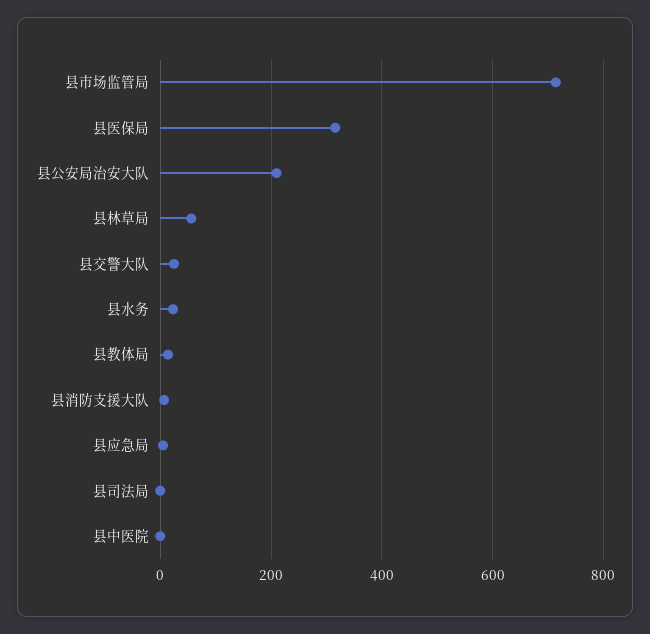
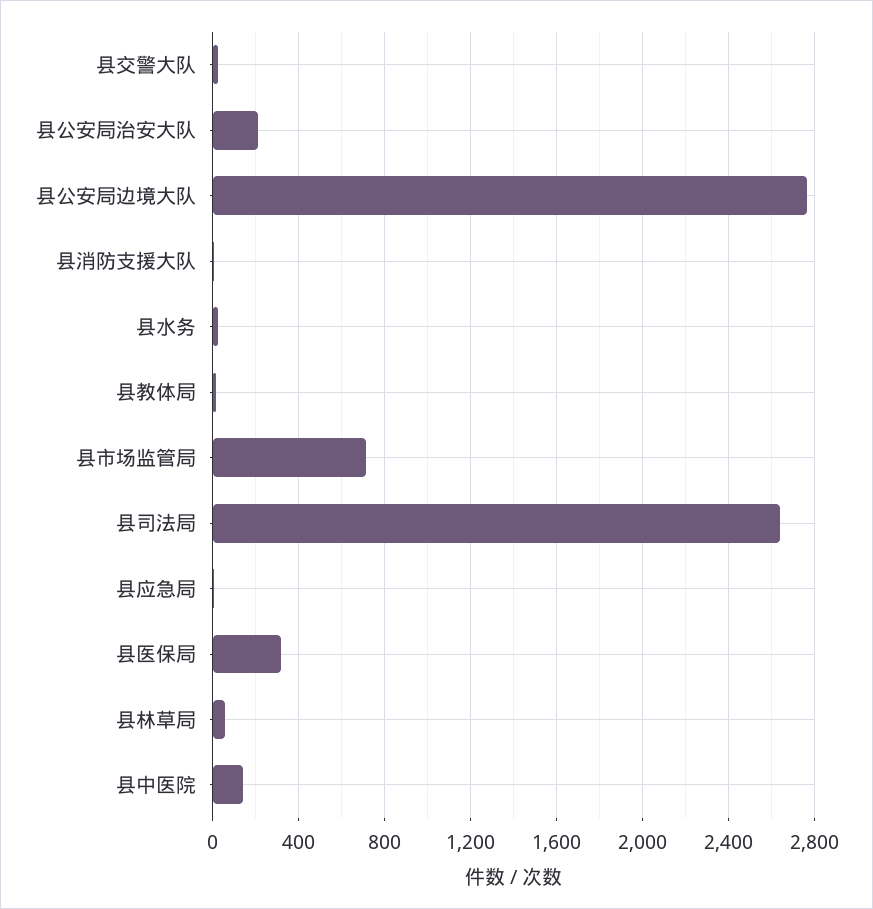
  {
    "县市场监管局": 720,
    "县医保局": 320,
    "县公安局治安大队": 220,
    "县林草局": 60,
    "县交警大队": 20,
    "县水务": 20,
    "县教体局": 20,
    "县消防支援大队": 0,
    "县应急局": 0,
-   "县司法局": 0,
+   "县司法局": 2650,
-   "县中医院": 0
+   "县中医院": 150,
+   "县公安局边境大队": 2750
  }

